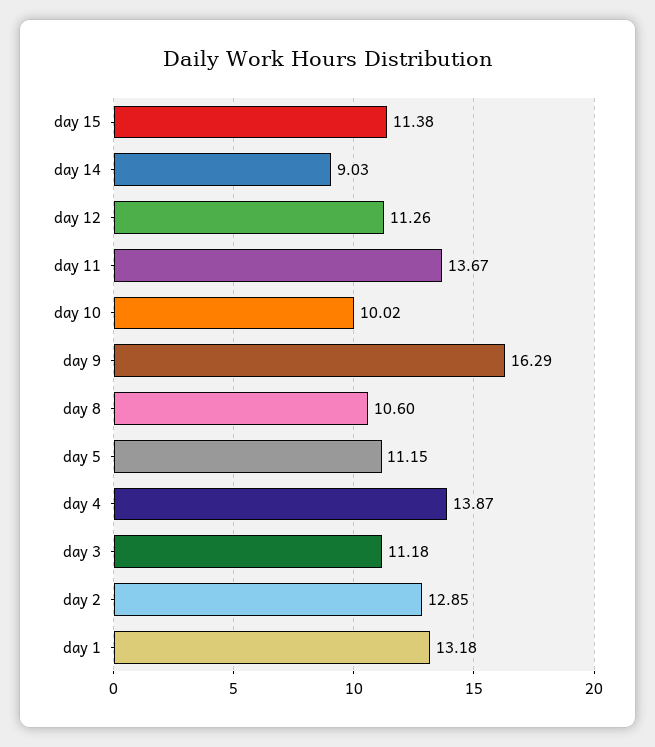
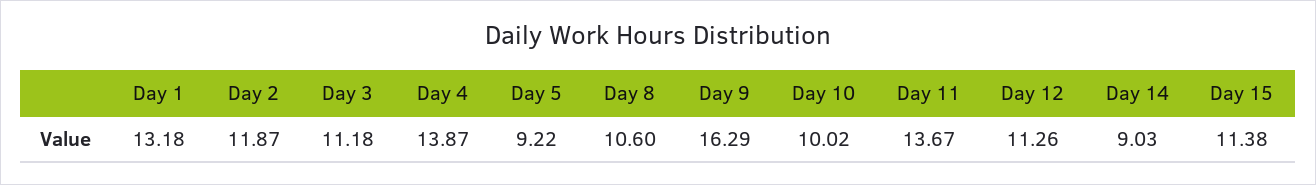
  {
    "day 15": 11.38,
    "day 14": 9.03,
    "day 12": 11.26,
    "day 11": 13.67,
    "day 10": 10.02,
    "day 9": 16.29,
    "day 8": 10.6,
-   "day 5": 11.15,
+   "day 5": 9.22,
    "day 4": 13.87,
    "day 3": 11.18,
-   "day 2": 12.85,
+   "day 2": 11.87,
    "day 1": 13.18
  }

